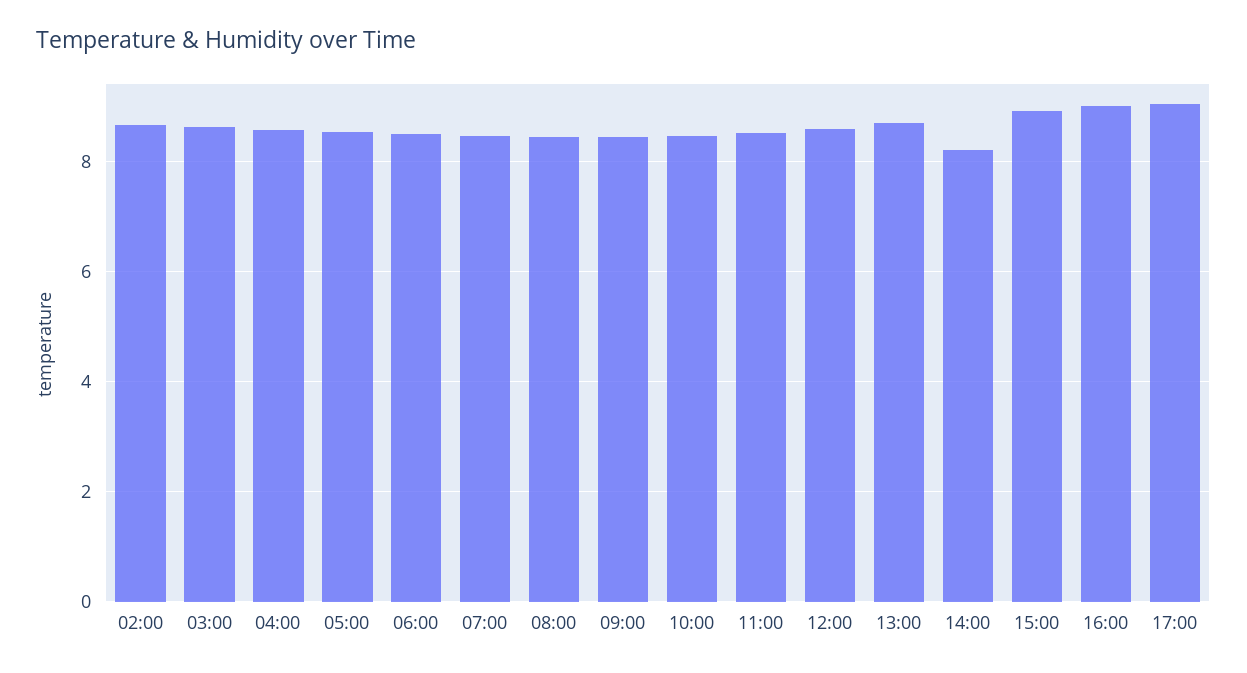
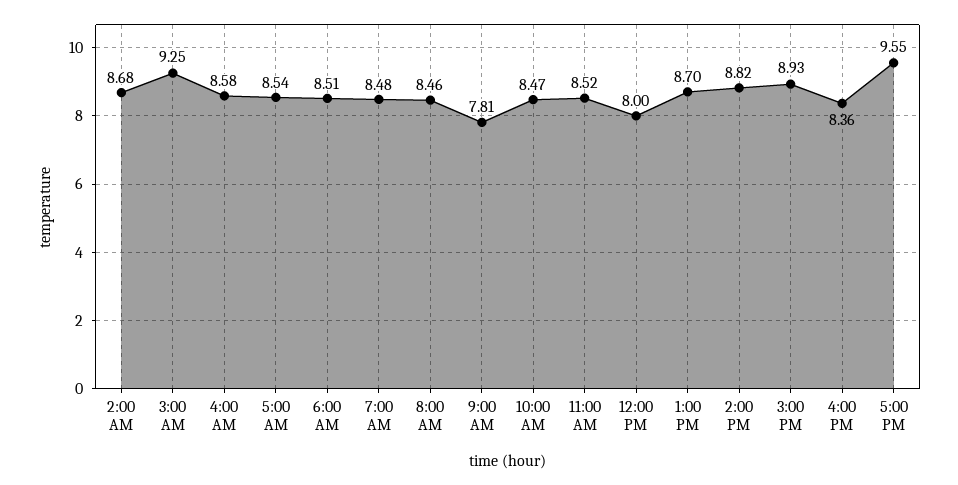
  {
    "02:00": 8.68,
-   "03:00": 8.6,
+   "03:00": 9.25,
    "04:00": 8.58,
    "05:00": 8.54,
    "06:00": 8.51,
    "07:00": 8.48,
    "08:00": 8.46,
-   "09:00": 8.4,
+   "09:00": 7.81,
    "10:00": 8.47,
    "11:00": 8.52,
-   "12:00": 8.6,
+   "12:00": 8,
    "13:00": 8.7,
-   "14:00": 8.2,
+   "14:00": 8.82,
    "15:00": 8.93,
-   "16:00": 9,
+   "16:00": 8.36,
-   "17:00": 9
+   "17:00": 9.55
  }

